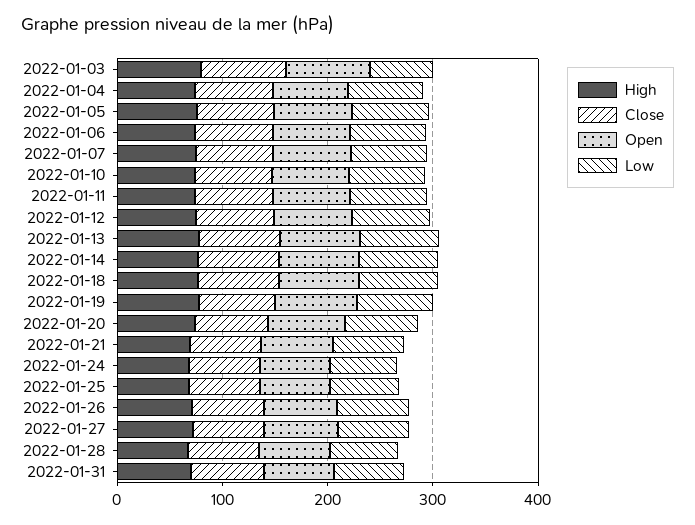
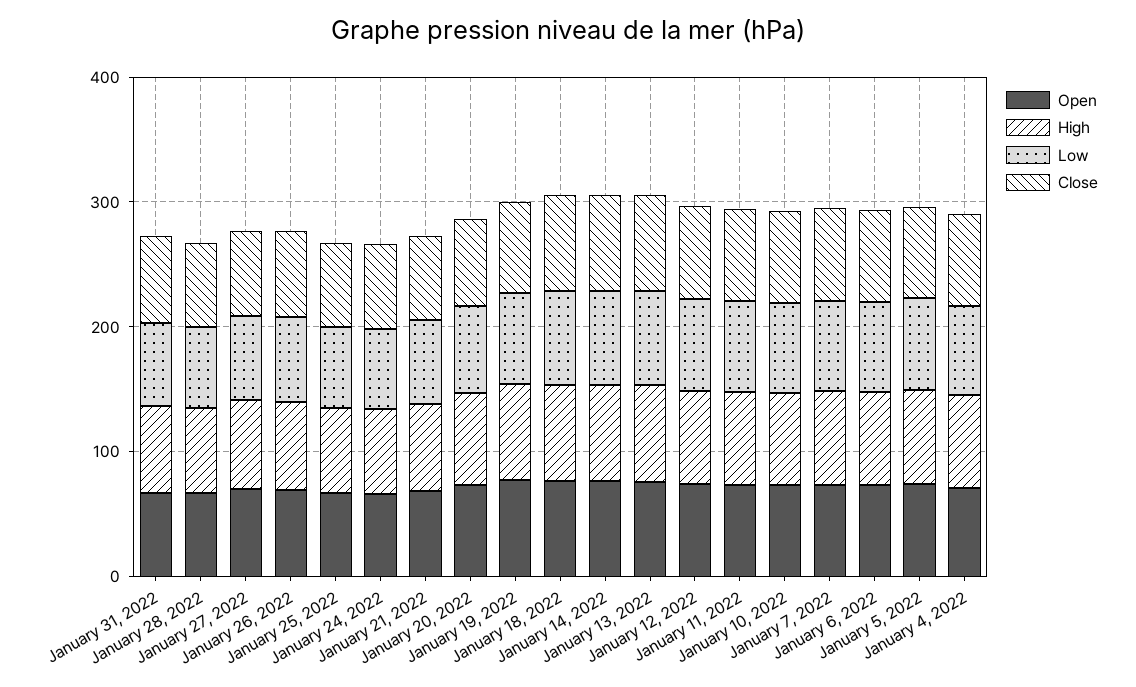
  {
    "High": {
-     "2022-01-03": 80,
      "2022-01-04": 80,
      "2022-01-05": 80,
      "2022-01-06": 80,
      "2022-01-07": 80,
      "2022-01-10": 80,
      "2022-01-11": 80,
      "2022-01-12": 80,
      "2022-01-13": 80,
      "2022-01-14": 80,
      "2022-01-18": 80,
      "2022-01-19": 80,
      "2022-01-20": 80,
      "2022-01-21": 60,
      "2022-01-24": 60,
      "2022-01-25": 60,
      "2022-01-26": 80,
      "2022-01-27": 80,
      "2022-01-28": 60,
      "2022-01-31": 60
    },
    "Close": {
-     "2022-01-03": 80,
      "2022-01-04": 80,
      "2022-01-05": 80,
      "2022-01-06": 80,
      "2022-01-07": 80,
      "2022-01-10": 80,
      "2022-01-11": 80,
      "2022-01-12": 80,
      "2022-01-13": 80,
      "2022-01-14": 80,
      "2022-01-18": 80,
      "2022-01-19": 80,
      "2022-01-20": 60,
      "2022-01-21": 60,
      "2022-01-24": 60,
      "2022-01-25": 60,
      "2022-01-26": 60,
      "2022-01-27": 60,
      "2022-01-28": 60,
      "2022-01-31": 60
    },
    "Open": {
-     "2022-01-03": 80,
      "2022-01-04": 80,
      "2022-01-05": 80,
      "2022-01-06": 80,
      "2022-01-07": 80,
      "2022-01-10": 80,
      "2022-01-11": 80,
      "2022-01-12": 80,
      "2022-01-13": 80,
      "2022-01-14": 80,
      "2022-01-18": 80,
      "2022-01-19": 80,
      "2022-01-20": 80,
      "2022-01-21": 60,
      "2022-01-24": 60,
      "2022-01-25": 60,
      "2022-01-26": 60,
      "2022-01-27": 60,
      "2022-01-28": 60,
      "2022-01-31": 60
    },
    "Low": {
-     "2022-01-03": 60,
      "2022-01-04": 80,
      "2022-01-05": 80,
      "2022-01-06": 80,
      "2022-01-07": 80,
      "2022-01-10": 80,
      "2022-01-11": 80,
      "2022-01-12": 80,
      "2022-01-13": 80,
      "2022-01-14": 80,
      "2022-01-18": 80,
      "2022-01-19": 80,
      "2022-01-20": 60,
      "2022-01-21": 60,
      "2022-01-24": 60,
      "2022-01-25": 60,
      "2022-01-26": 60,
      "2022-01-27": 60,
      "2022-01-28": 60,
      "2022-01-31": 60
    }
  }

